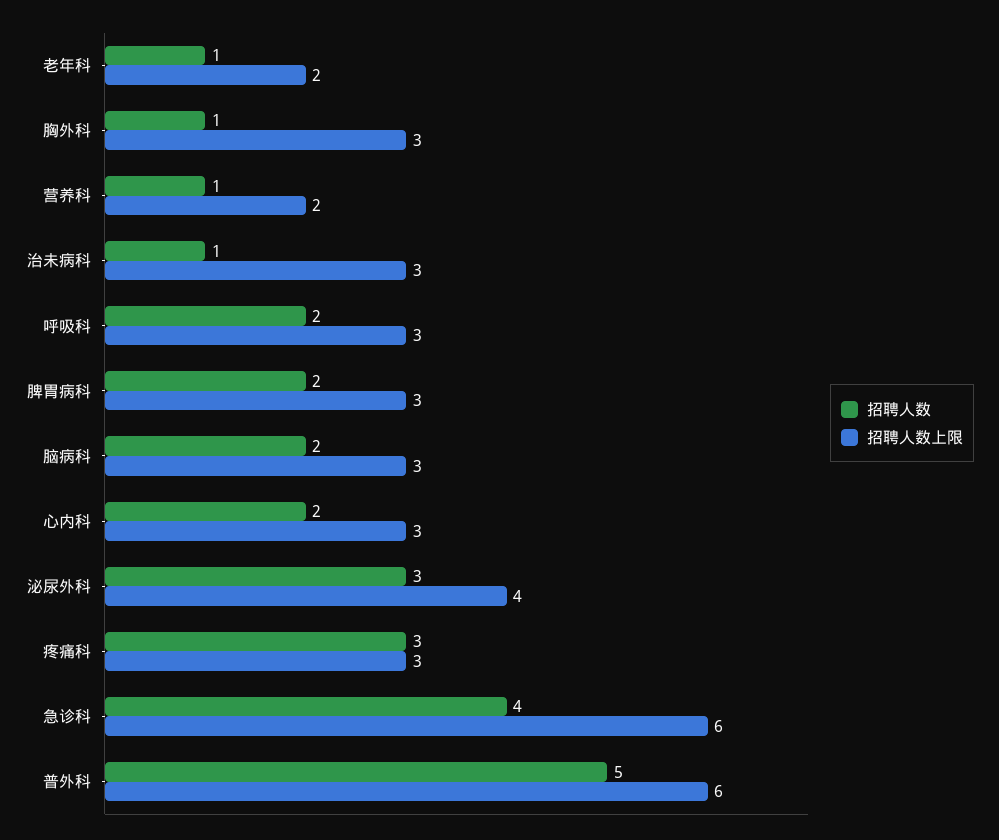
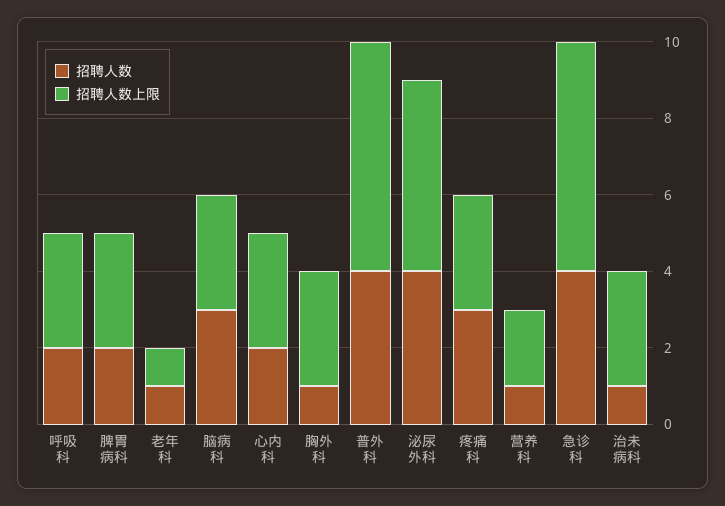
  {
    "招聘人数": {
      "老年科": 1,
      "胸外科": 1,
      "营养科": 1,
      "治未病科": 1,
      "呼吸科": 2,
      "脾胃病科": 2,
-     "脑病科": 2,
+     "脑病科": 3,
      "心内科": 2,
-     "泌尿外科": 3,
+     "泌尿外科": 4,
      "疼痛科": 3,
      "急诊科": 4,
-     "普外科": 5
+     "普外科": 4
    },
    "招聘人数上限": {
-     "老年科": 2,
+     "老年科": 1,
      "胸外科": 3,
      "营养科": 2,
      "治未病科": 3,
      "呼吸科": 3,
      "脾胃病科": 3,
      "脑病科": 3,
      "心内科": 3,
-     "泌尿外科": 4,
+     "泌尿外科": 5,
      "疼痛科": 3,
      "急诊科": 6,
      "普外科": 6
    }
  }

